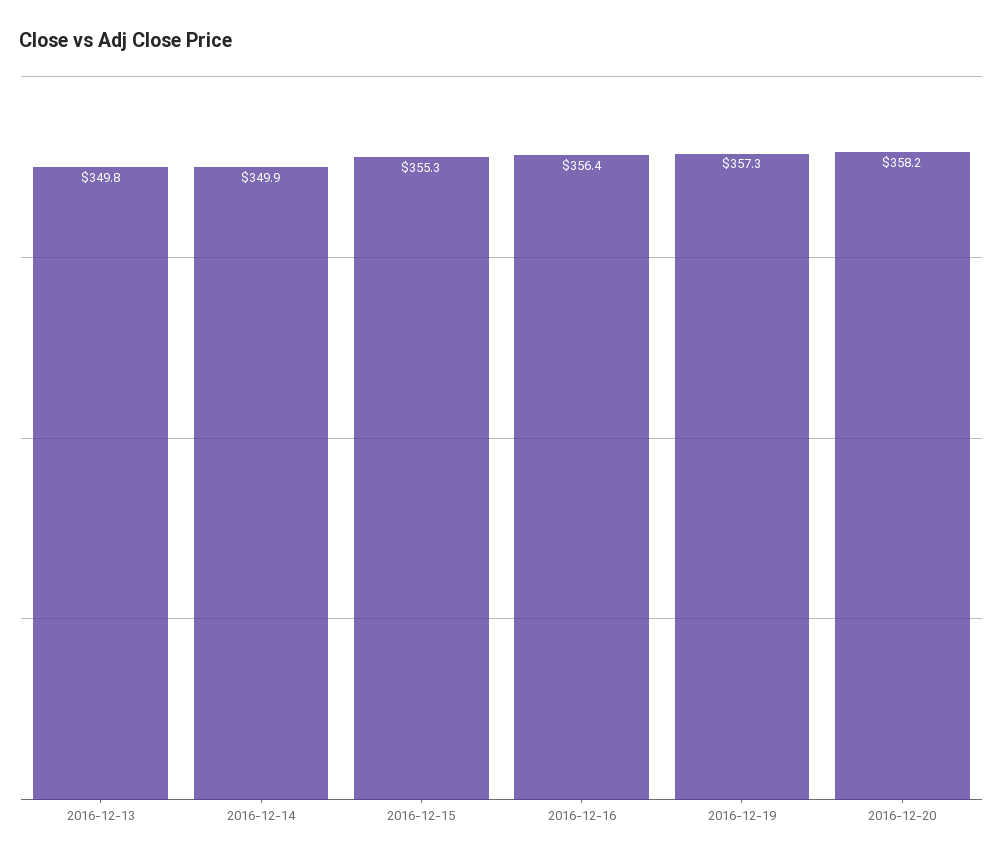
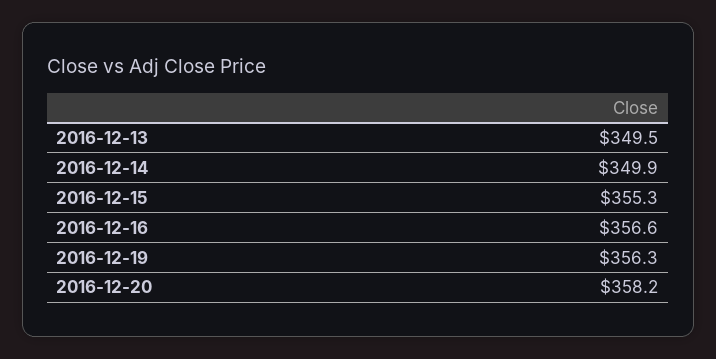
  {
-   "2016-12-13": 349.8,
+   "2016-12-13": 349.5,
    "2016-12-14": 349.9,
    "2016-12-15": 355.3,
-   "2016-12-16": 356.4,
+   "2016-12-16": 356.6,
-   "2016-12-19": 357.3,
+   "2016-12-19": 356.3,
    "2016-12-20": 358.2
  }

